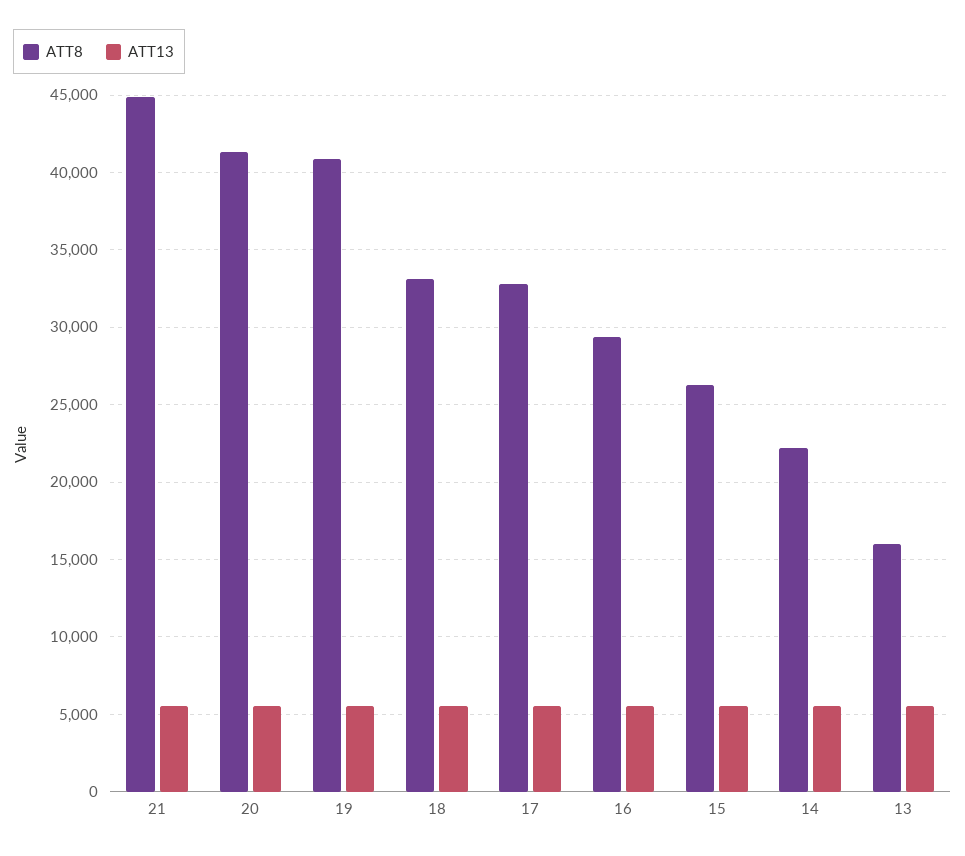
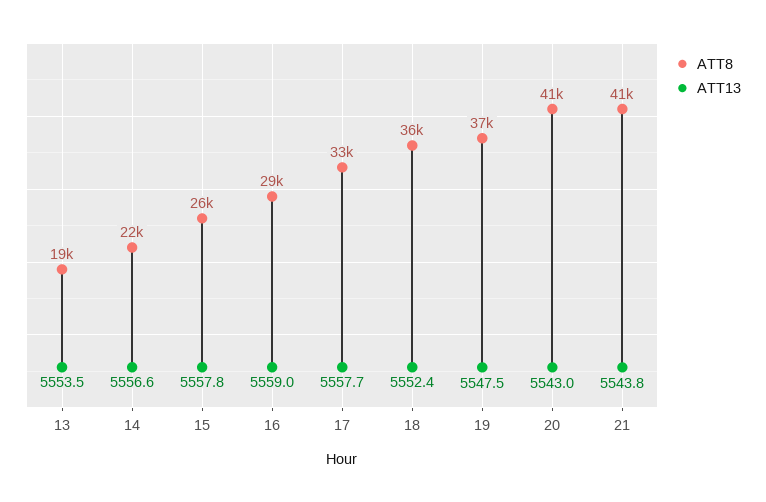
  {
    "ATT8": {
-     "21": 45000,
+     "21": 41000,
      "20": 41000,
-     "19": 41000,
+     "19": 37000,
-     "18": 33000,
+     "18": 36000,
      "17": 33000,
      "16": 29000,
      "15": 26000,
      "14": 22000,
-     "13": 16000
+     "13": 19000
    },
    "ATT13": {
      "21": 5543.8,
      "20": 5543,
      "19": 5547.5,
      "18": 5552.4,
      "17": 5557.7,
      "16": 5559,
      "15": 5557.8,
      "14": 5556.6,
      "13": 5553.5
    }
  }

